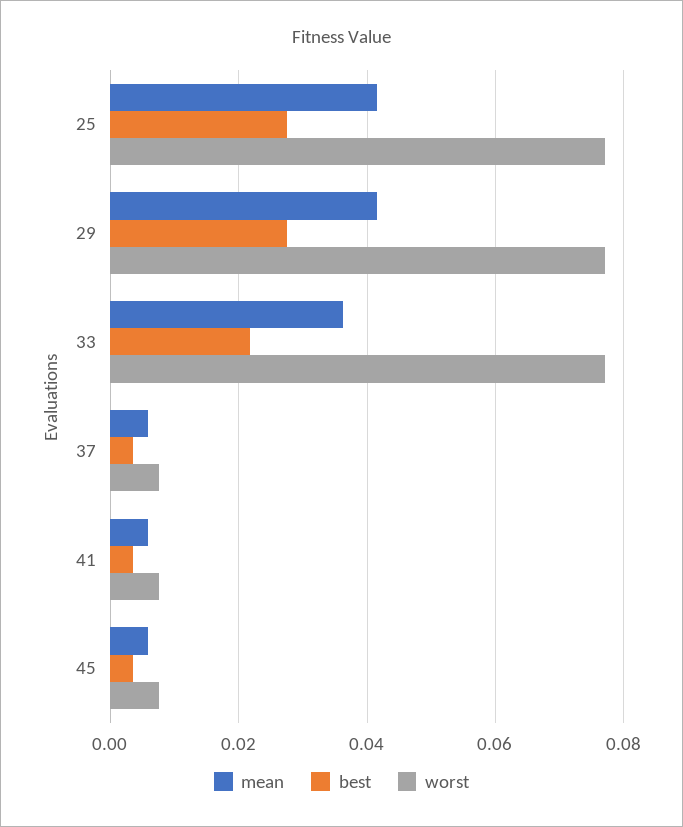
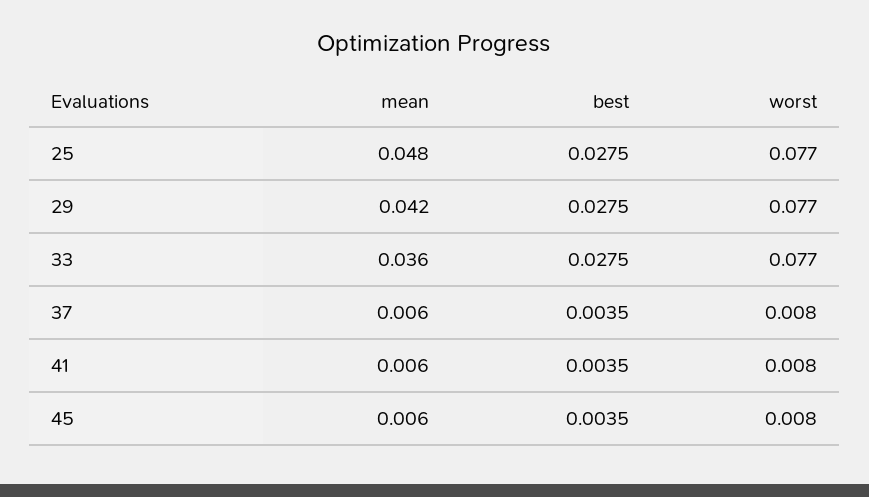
  {
    "mean": {
-     "25": 0.042,
+     "25": 0.048,
      "29": 0.042,
      "33": 0.036,
      "37": 0.006,
      "41": 0.006,
      "45": 0.006
    },
    "best": {
      "25": 0.0275,
      "29": 0.0275,
-     "33": 0.022,
+     "33": 0.0275,
      "37": 0.0035,
      "41": 0.0035,
      "45": 0.0035
    },
    "worst": {
      "25": 0.077,
      "29": 0.077,
      "33": 0.077,
      "37": 0.008,
      "41": 0.008,
      "45": 0.008
    }
  }

